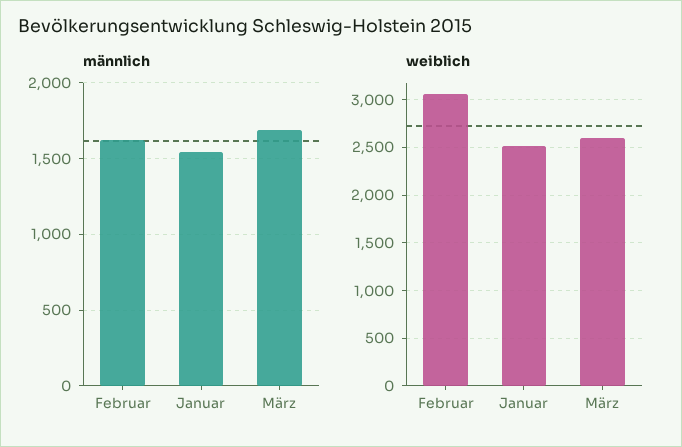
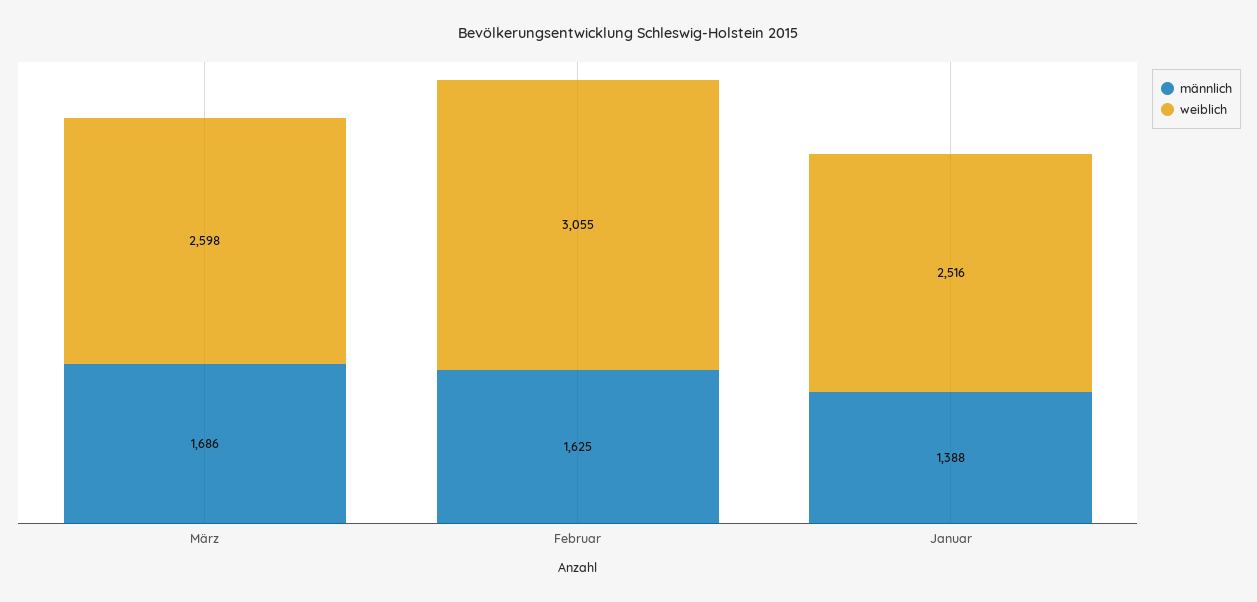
  {
    "männlich": {
      "Februar": 1625,
-     "Januar": 1550,
+     "Januar": 1388,
      "März": 1686
    },
    "weiblich": {
      "Februar": 3055,
      "Januar": 2516,
      "März": 2598
    }
  }

